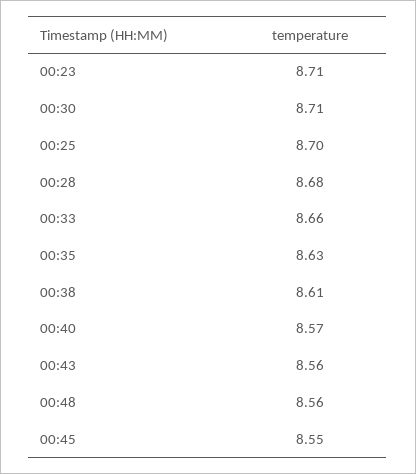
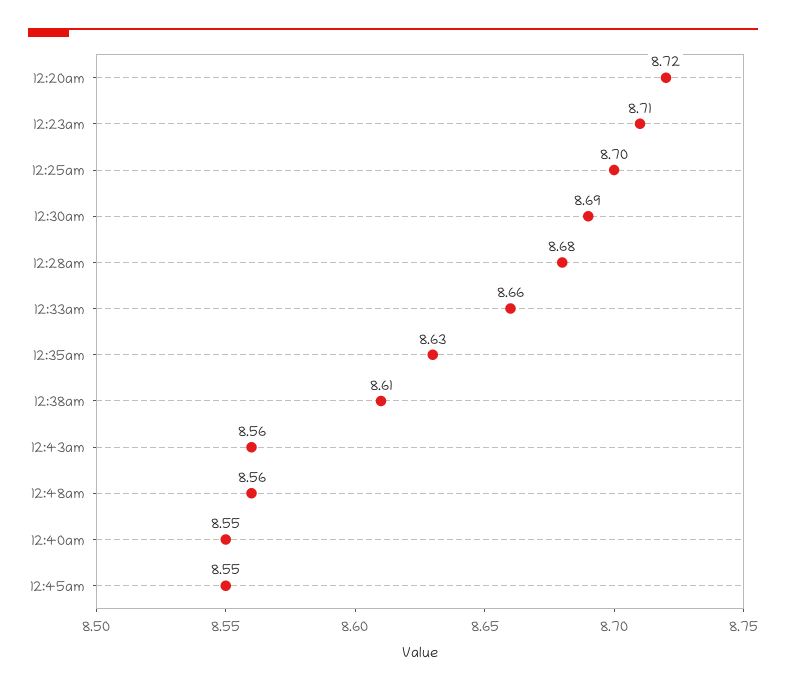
  {
    "00:23": 8.71,
-   "00:30": 8.71,
+   "00:30": 8.69,
    "00:25": 8.7,
    "00:28": 8.68,
    "00:33": 8.66,
    "00:35": 8.63,
    "00:38": 8.61,
-   "00:40": 8.57,
+   "00:40": 8.55,
    "00:43": 8.56,
    "00:48": 8.56,
-   "00:45": 8.55
+   "00:45": 8.55,
+   "12:20am": 8.72
  }

